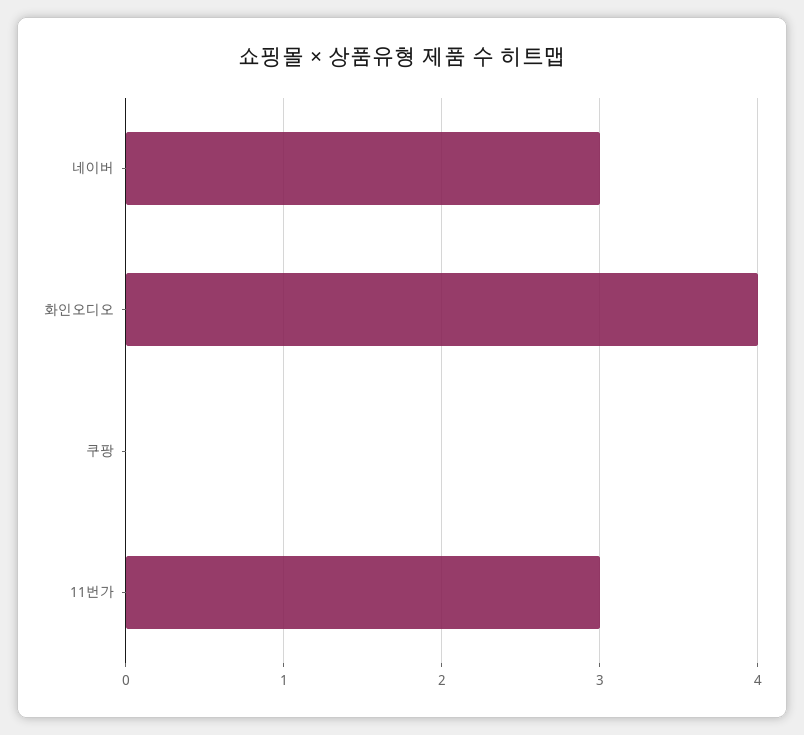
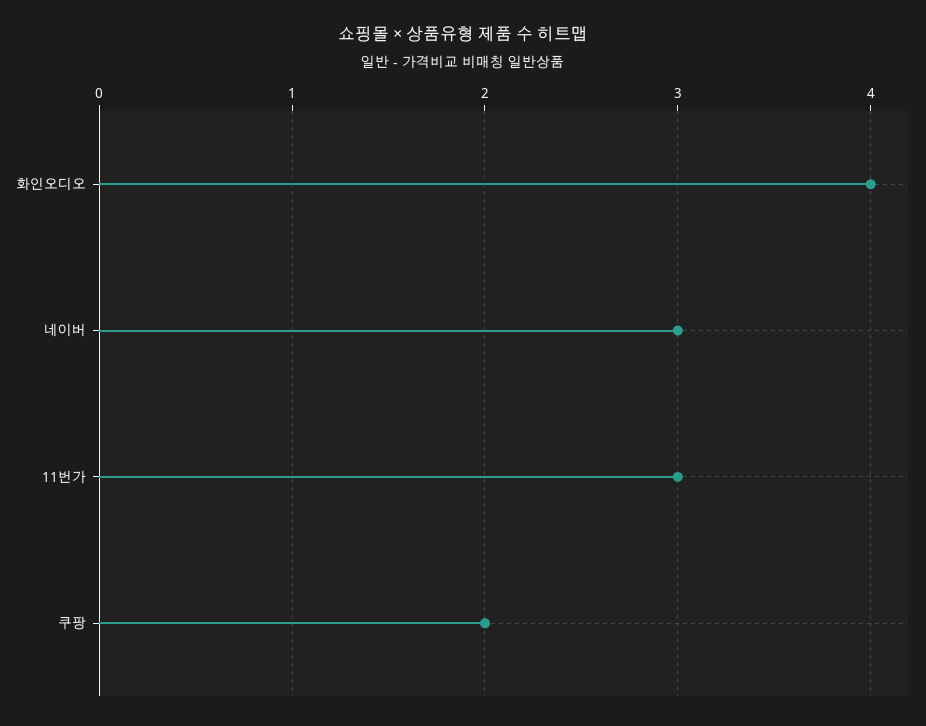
  {
    "네이버": 3,
    "화인오디오": 4,
-   "쿠팡": 0,
+   "쿠팡": 2,
    "11번가": 3
  }

